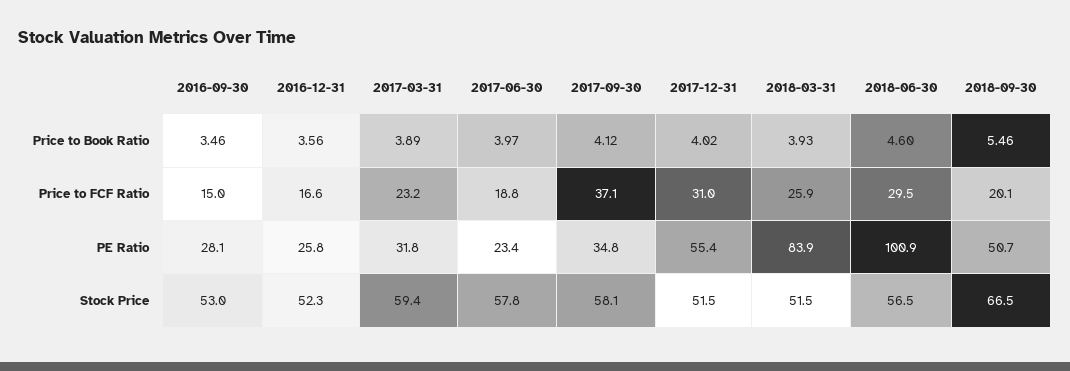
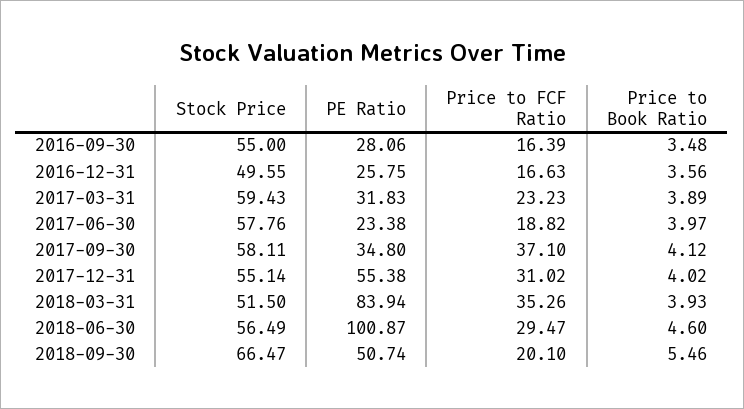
  {
    "2016-09-30": {
-     "Price to Book Ratio": 3.46,
+     "Price to Book Ratio": 3.48,
-     "Price to FCF Ratio": 15,
+     "Price to FCF Ratio": 16.39,
      "PE Ratio": 28.06,
-     "Stock Price": 53
+     "Stock Price": 55
    },
    "2016-12-31": {
      "Price to Book Ratio": 3.56,
      "Price to FCF Ratio": 16.63,
      "PE Ratio": 25.75,
-     "Stock Price": 52.3
+     "Stock Price": 49.55
    },
    "2017-03-31": {
      "Price to Book Ratio": 3.89,
      "Price to FCF Ratio": 23.23,
      "PE Ratio": 31.83,
      "Stock Price": 59.43
    },
    "2017-06-30": {
      "Price to Book Ratio": 3.97,
      "Price to FCF Ratio": 18.82,
      "PE Ratio": 23.38,
      "Stock Price": 57.76
    },
    "2017-09-30": {
      "Price to Book Ratio": 4.12,
      "Price to FCF Ratio": 37.1,
      "PE Ratio": 34.8,
      "Stock Price": 58.11
    },
    "2017-12-31": {
      "Price to Book Ratio": 4.02,
      "Price to FCF Ratio": 31.02,
      "PE Ratio": 55.38,
-     "Stock Price": 51.5
+     "Stock Price": 55.14
    },
    "2018-03-31": {
      "Price to Book Ratio": 3.93,
-     "Price to FCF Ratio": 25.9,
+     "Price to FCF Ratio": 35.26,
      "PE Ratio": 83.94,
      "Stock Price": 51.5
    },
    "2018-06-30": {
      "Price to Book Ratio": 4.6,
      "Price to FCF Ratio": 29.47,
      "PE Ratio": 100.87,
      "Stock Price": 56.49
    },
    "2018-09-30": {
      "Price to Book Ratio": 5.46,
      "Price to FCF Ratio": 20.1,
      "PE Ratio": 50.74,
      "Stock Price": 66.47
    }
  }

